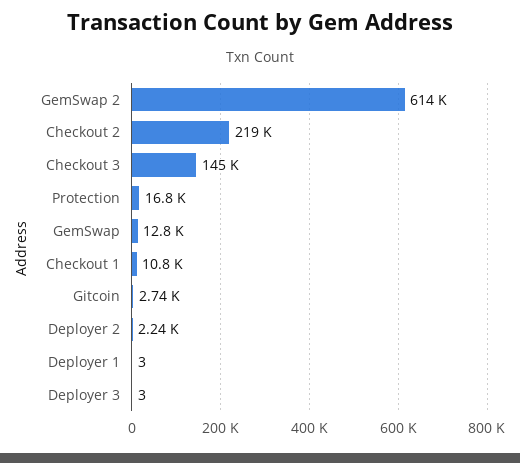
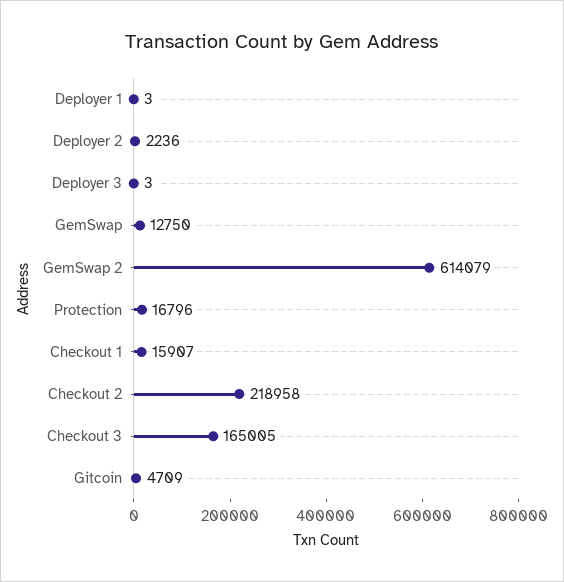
  {
    "GemSwap 2": 614079,
    "Checkout 2": 218958,
-   "Checkout 3": 145000,
+   "Checkout 3": 165005,
    "Protection": 16796,
    "GemSwap": 12750,
-   "Checkout 1": 10800,
+   "Checkout 1": 15907,
-   "Gitcoin": 2740,
+   "Gitcoin": 4709,
    "Deployer 2": 2236,
    "Deployer 1": 3,
    "Deployer 3": 3
  }

